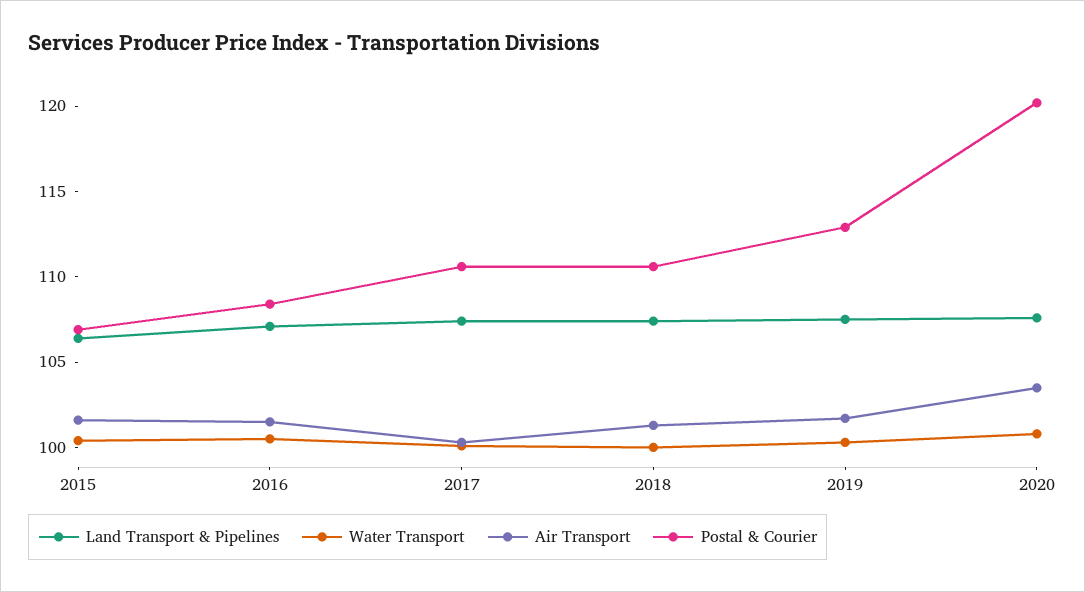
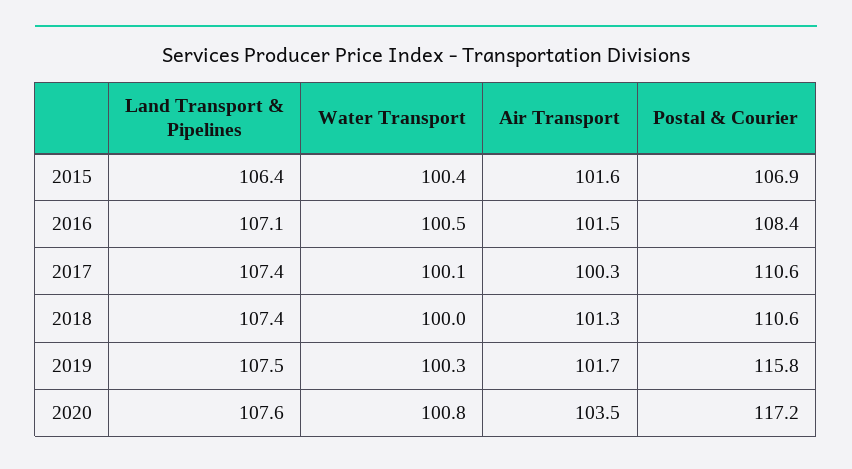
  {
    "Land Transport & Pipelines": {
      "2015": 106.4,
      "2016": 107.1,
      "2017": 107.4,
      "2018": 107.4,
      "2019": 107.5,
      "2020": 107.6
    },
    "Water Transport": {
      "2015": 100.4,
      "2016": 100.5,
      "2017": 100.1,
      "2018": 100,
      "2019": 100.3,
      "2020": 100.8
    },
    "Air Transport": {
      "2015": 101.6,
      "2016": 101.5,
      "2017": 100.3,
      "2018": 101.3,
      "2019": 101.7,
      "2020": 103.5
    },
    "Postal & Courier": {
      "2015": 106.9,
      "2016": 108.4,
      "2017": 110.6,
      "2018": 110.6,
-     "2019": 113,
+     "2019": 115.8,
-     "2020": 120
+     "2020": 117.2
    }
  }

